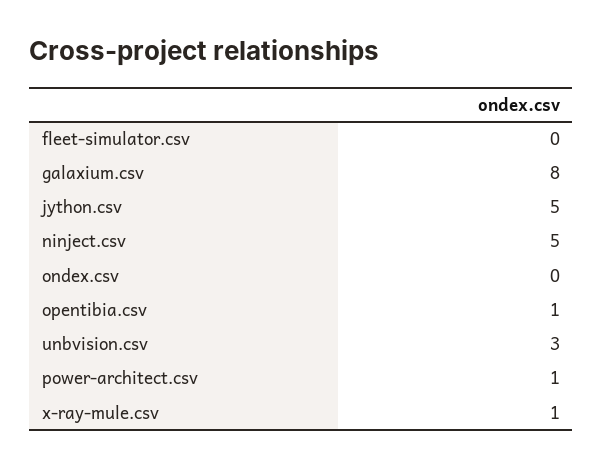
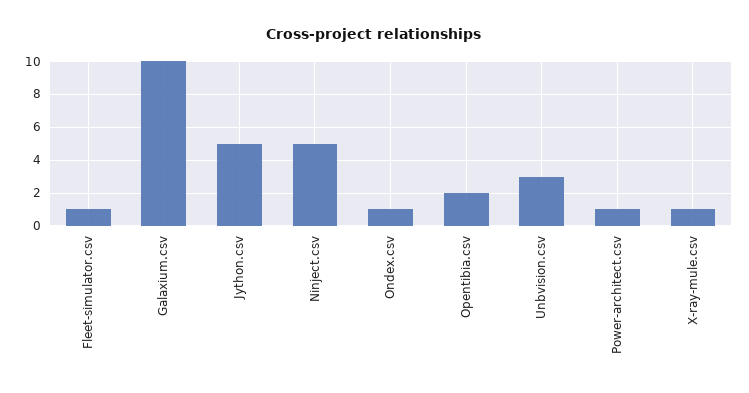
  {
-   "fleet-simulator.csv": 0,
+   "fleet-simulator.csv": 1,
-   "galaxium.csv": 8,
+   "galaxium.csv": 10,
    "jython.csv": 5,
    "ninject.csv": 5,
-   "ondex.csv": 0,
+   "ondex.csv": 1,
-   "opentibia.csv": 1,
+   "opentibia.csv": 2,
    "unbvision.csv": 3,
    "power-architect.csv": 1,
    "x-ray-mule.csv": 1
  }

